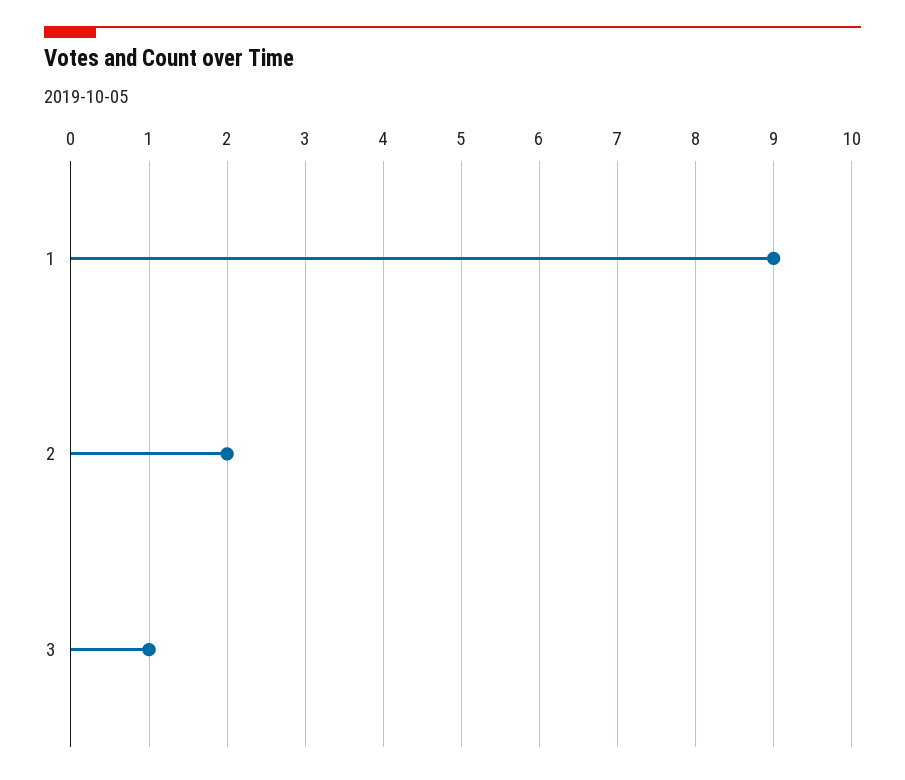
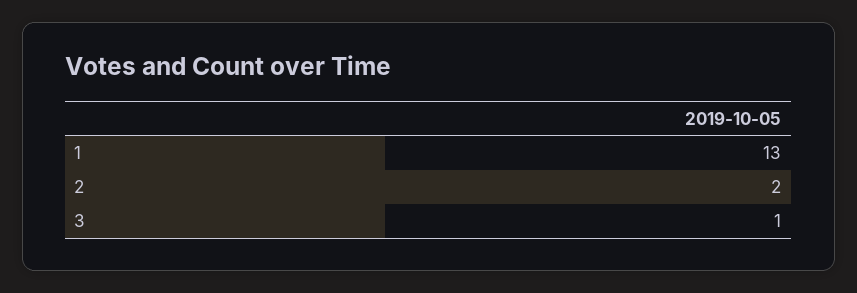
  {
-   "1": 9,
+   "1": 13,
    "2": 2,
    "3": 1
  }

